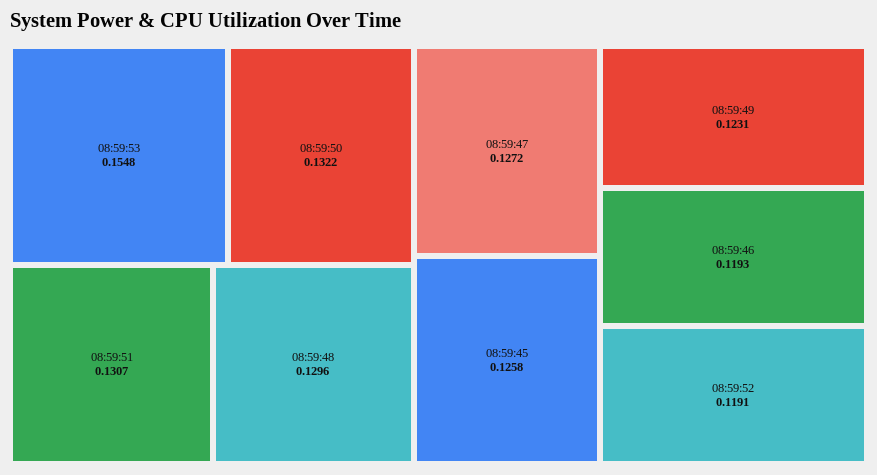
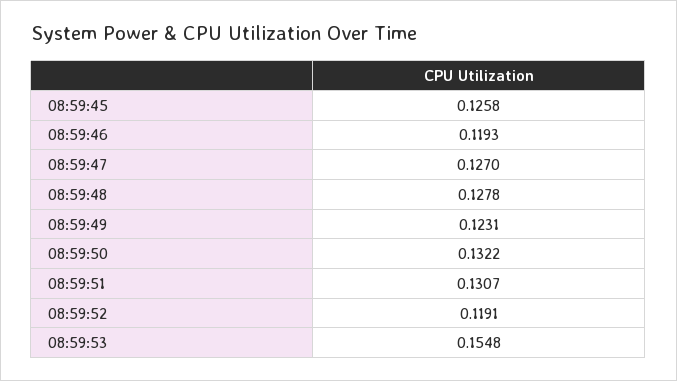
  {
    "08:59:53": 0.1548,
    "08:59:50": 0.1322,
    "08:59:51": 0.1307,
-   "08:59:48": 0.1296,
+   "08:59:48": 0.1278,
-   "08:59:47": 0.1272,
+   "08:59:47": 0.127,
    "08:59:45": 0.1258,
    "08:59:49": 0.1231,
    "08:59:46": 0.1193,
    "08:59:52": 0.1191
  }

